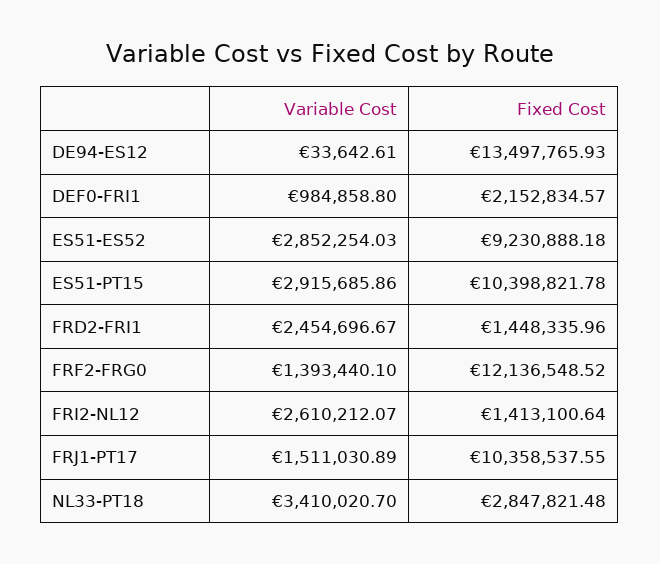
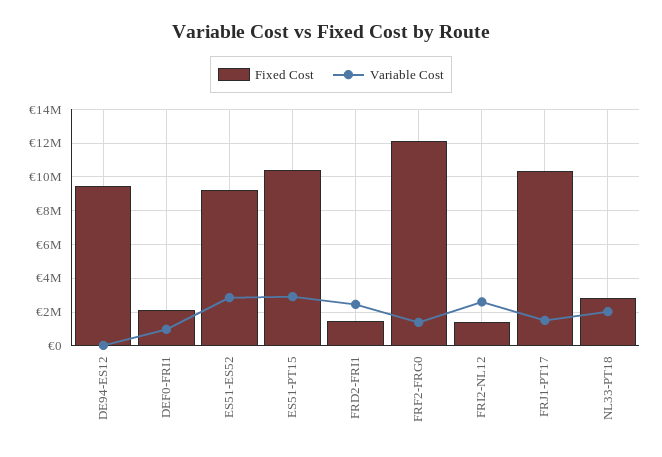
  {
    "Variable Cost": {
      "DE94-ES12": 33642.61,
      "DEF0-FRI1": 984858.8,
      "ES51-ES52": 2852254.03,
      "ES51-PT15": 2915685.86,
      "FRD2-FRI1": 2454696.67,
      "FRF2-FRG0": 1393440.1,
      "FRI2-NL12": 2610212.07,
      "FRJ1-PT17": 1511030.89,
-     "NL33-PT18": 3410020.7
+     "NL33-PT18": 2000000
    },
    "Fixed Cost": {
-     "DE94-ES12": 13497765.93,
+     "DE94-ES12": 9500000,
      "DEF0-FRI1": 2152834.57,
      "ES51-ES52": 9230888.18,
      "ES51-PT15": 10398821.78,
      "FRD2-FRI1": 1448335.96,
      "FRF2-FRG0": 12136548.52,
      "FRI2-NL12": 1413100.64,
      "FRJ1-PT17": 10358537.55,
      "NL33-PT18": 2847821.48
    }
  }

